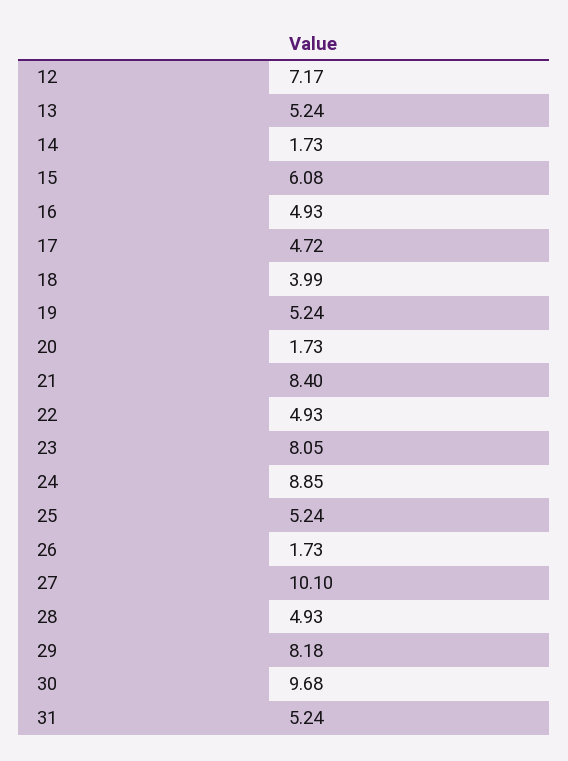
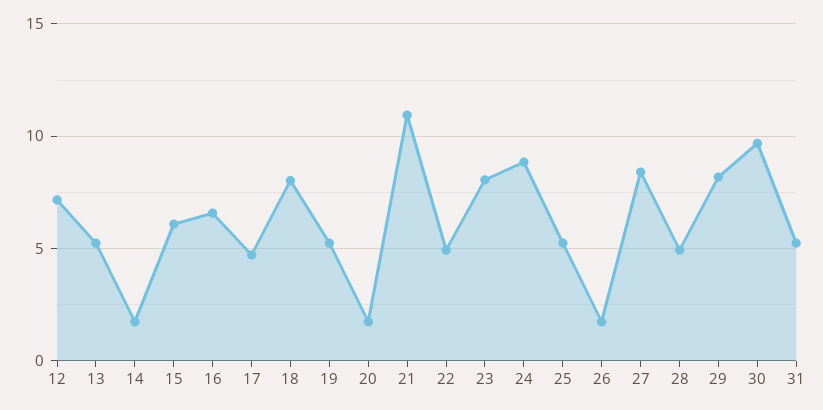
  {
    "12": 7.17,
    "13": 5.24,
    "14": 1.73,
    "15": 6.08,
-   "16": 4.93,
+   "16": 6.5,
    "17": 4.72,
-   "18": 3.99,
+   "18": 8,
    "19": 5.24,
    "20": 1.73,
-   "21": 8.4,
+   "21": 11,
    "22": 4.93,
    "23": 8.05,
    "24": 8.85,
    "25": 5.24,
    "26": 1.73,
-   "27": 10.1,
+   "27": 8.5,
    "28": 4.93,
    "29": 8.18,
    "30": 9.68,
    "31": 5.24
  }

